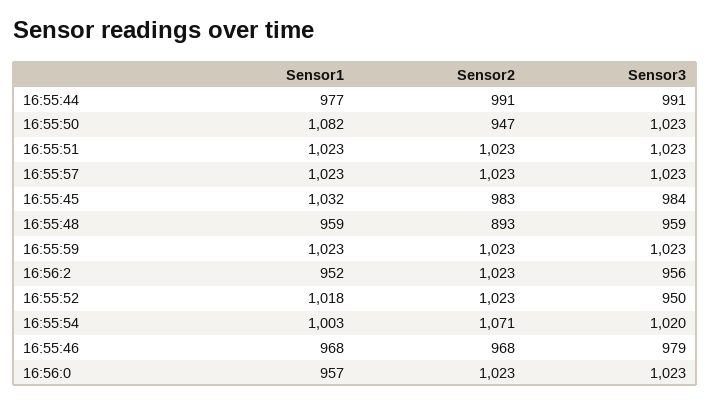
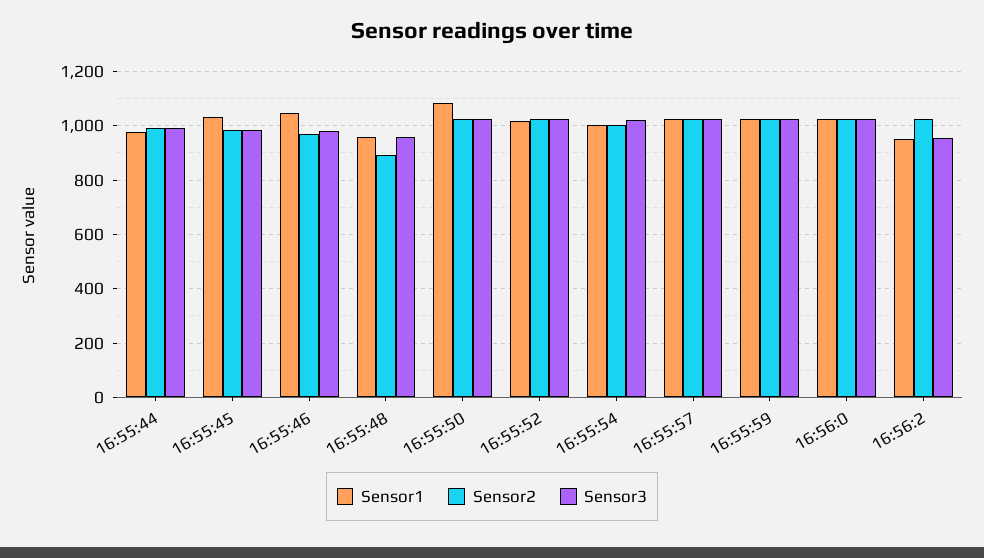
  {
    "Sensor1": {
      "16:55:44": 977,
      "16:55:50": 1082,
-     "16:55:51": 1023,
      "16:55:57": 1023,
      "16:55:45": 1032,
      "16:55:48": 959,
      "16:55:59": 1023,
      "16:56:2": 952,
      "16:55:52": 1018,
      "16:55:54": 1003,
-     "16:55:46": 968,
+     "16:55:46": 1050,
-     "16:56:0": 957
+     "16:56:0": 1025
    },
    "Sensor2": {
      "16:55:44": 991,
-     "16:55:50": 947,
+     "16:55:50": 1025,
-     "16:55:51": 1023,
      "16:55:57": 1023,
      "16:55:45": 983,
      "16:55:48": 893,
      "16:55:59": 1023,
      "16:56:2": 1023,
      "16:55:52": 1023,
-     "16:55:54": 1071,
+     "16:55:54": 1000,
      "16:55:46": 968,
      "16:56:0": 1023
    },
    "Sensor3": {
      "16:55:44": 991,
      "16:55:50": 1023,
-     "16:55:51": 1023,
      "16:55:57": 1023,
      "16:55:45": 984,
      "16:55:48": 959,
      "16:55:59": 1023,
      "16:56:2": 956,
-     "16:55:52": 950,
+     "16:55:52": 1025,
      "16:55:54": 1020,
      "16:55:46": 979,
      "16:56:0": 1023
    }
  }

